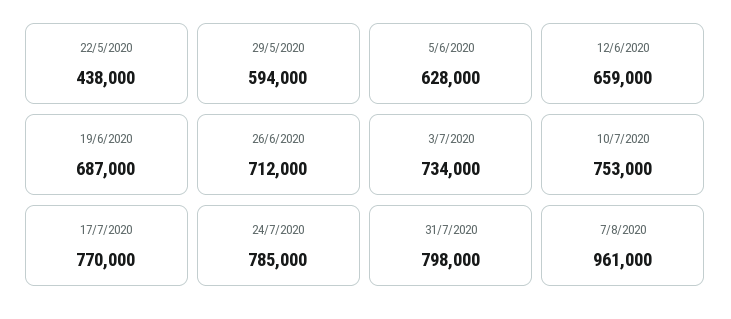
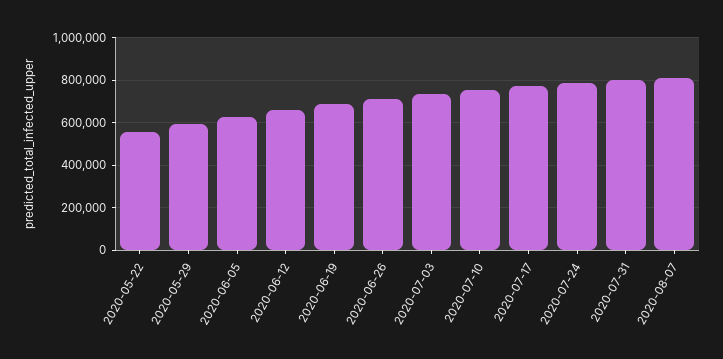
  {
-   "22/5/2020": 438000,
+   "22/5/2020": 550000,
    "29/5/2020": 594000,
    "5/6/2020": 628000,
    "12/6/2020": 659000,
    "19/6/2020": 687000,
    "26/6/2020": 712000,
    "3/7/2020": 734000,
    "10/7/2020": 753000,
    "17/7/2020": 770000,
    "24/7/2020": 785000,
    "31/7/2020": 798000,
-   "7/8/2020": 961000
+   "7/8/2020": 800000
  }

